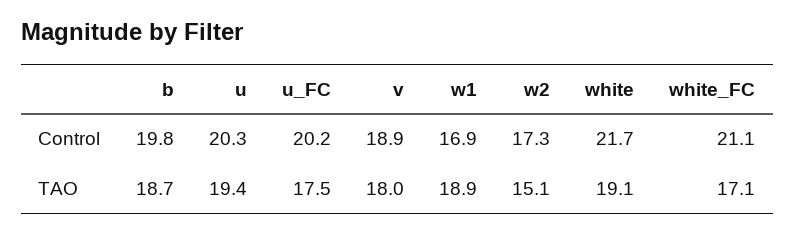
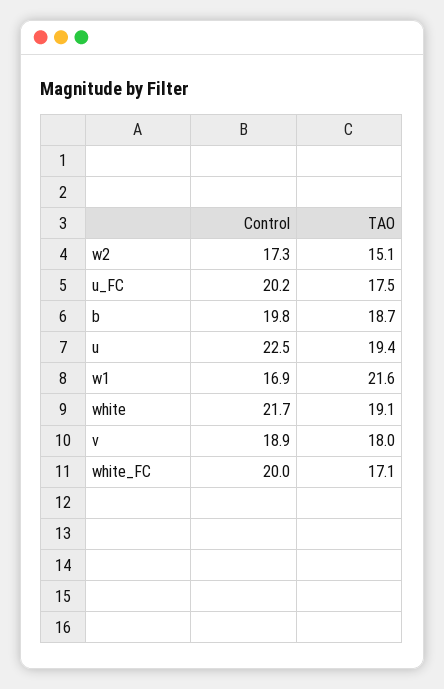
  {
    "b": {
      "Control": 19.8,
      "TAO": 18.7
    },
    "u": {
-     "Control": 20.3,
+     "Control": 22.5,
      "TAO": 19.4
    },
    "u_FC": {
      "Control": 20.2,
      "TAO": 17.5
    },
    "v": {
      "Control": 18.9,
      "TAO": 18
    },
    "w1": {
      "Control": 16.9,
-     "TAO": 18.9
+     "TAO": 21.6
    },
    "w2": {
      "Control": 17.3,
      "TAO": 15.1
    },
    "white": {
      "Control": 21.7,
      "TAO": 19.1
    },
    "white_FC": {
-     "Control": 21.1,
+     "Control": 20,
      "TAO": 17.1
    }
  }

